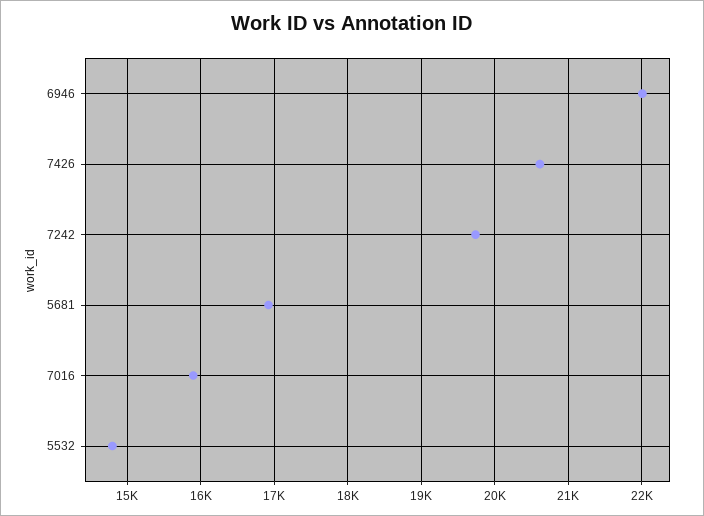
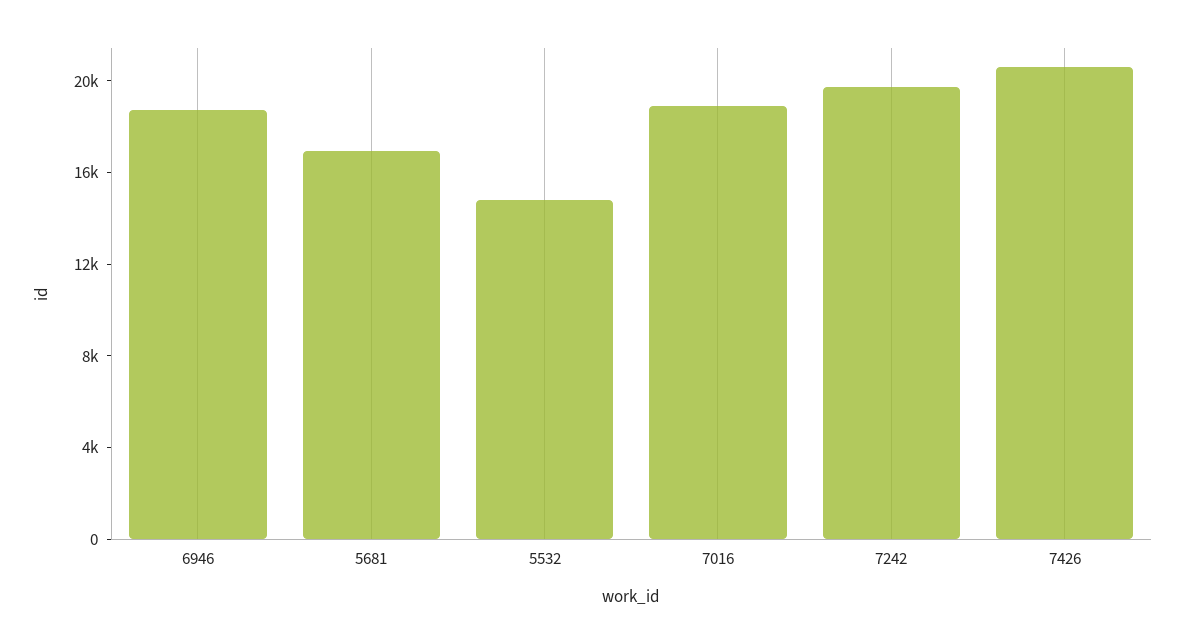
  {
-   "6946": 22000,
+   "6946": 19000,
    "7426": 20600,
    "7242": 19700,
    "5681": 16900,
-   "7016": 15900,
+   "7016": 19000,
    "5532": 14800
  }

